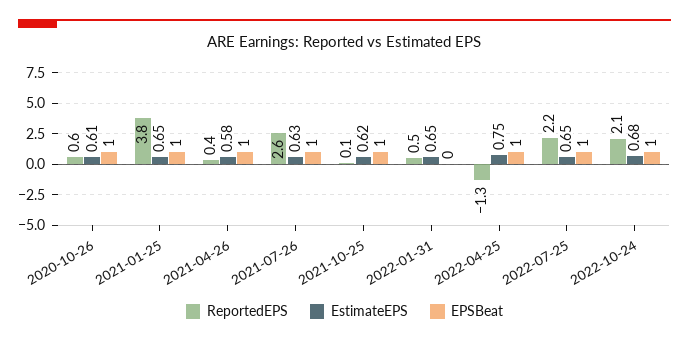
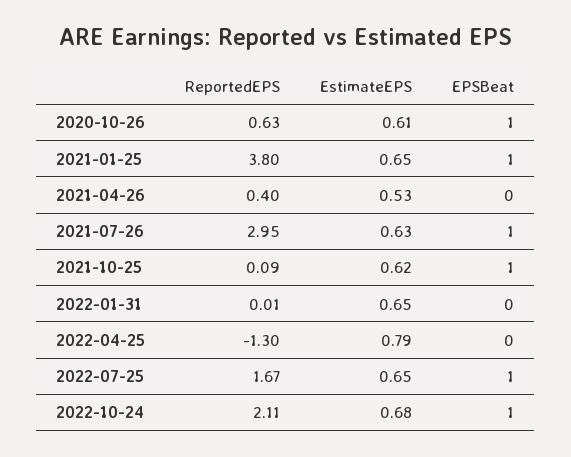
  {
    "ReportedEPS": {
      "2020-10-26": 0.63,
      "2021-01-25": 3.8,
      "2021-04-26": 0.4,
-     "2021-07-26": 2.6,
+     "2021-07-26": 2.95,
      "2021-10-25": 0.09,
-     "2022-01-31": 0.5,
+     "2022-01-31": 0.01,
      "2022-04-25": -1.3,
-     "2022-07-25": 2.2,
+     "2022-07-25": 1.67,
      "2022-10-24": 2.11
    },
    "EstimateEPS": {
      "2020-10-26": 0.61,
      "2021-01-25": 0.65,
-     "2021-04-26": 0.58,
+     "2021-04-26": 0.53,
      "2021-07-26": 0.63,
      "2021-10-25": 0.62,
      "2022-01-31": 0.65,
-     "2022-04-25": 0.75,
+     "2022-04-25": 0.79,
      "2022-07-25": 0.65,
      "2022-10-24": 0.68
    },
    "EPSBeat": {
      "2020-10-26": 1,
      "2021-01-25": 1,
-     "2021-04-26": 1,
+     "2021-04-26": 0,
      "2021-07-26": 1,
      "2021-10-25": 1,
      "2022-01-31": 0,
-     "2022-04-25": 1,
+     "2022-04-25": 0,
      "2022-07-25": 1,
      "2022-10-24": 1
    }
  }

